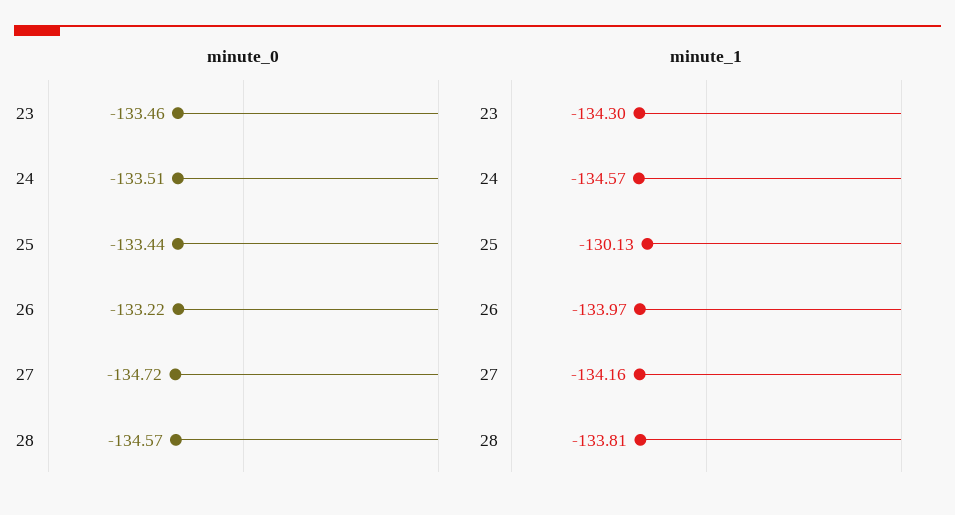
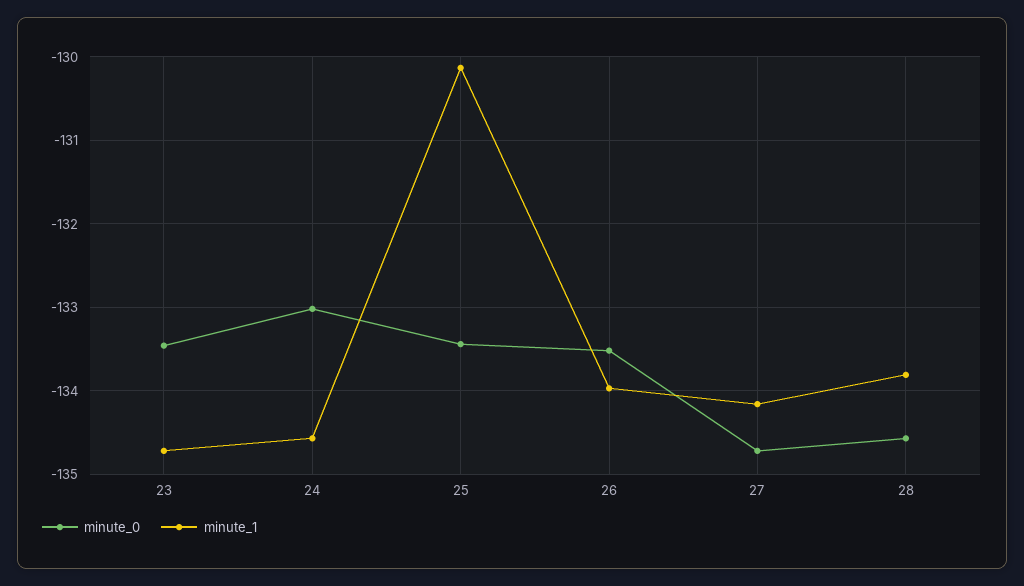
  {
    "minute_0": {
      "23": -133.46,
-     "24": -133.51,
+     "24": -133,
      "25": -133.44,
-     "26": -133.22,
+     "26": -133.5,
      "27": -134.72,
      "28": -134.57
    },
    "minute_1": {
-     "23": -134.3,
+     "23": -134.7,
      "24": -134.57,
      "25": -130.13,
      "26": -133.97,
      "27": -134.16,
      "28": -133.81
    }
  }

